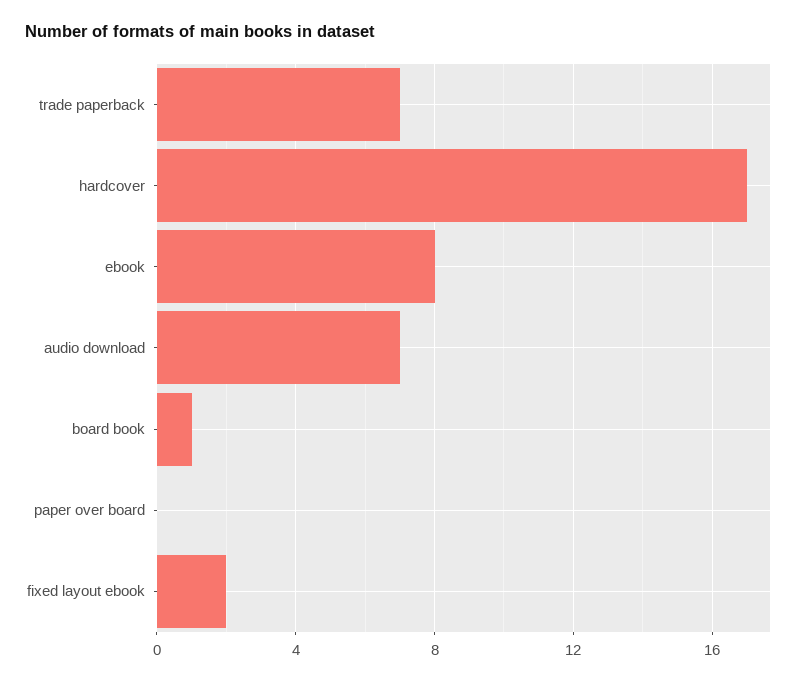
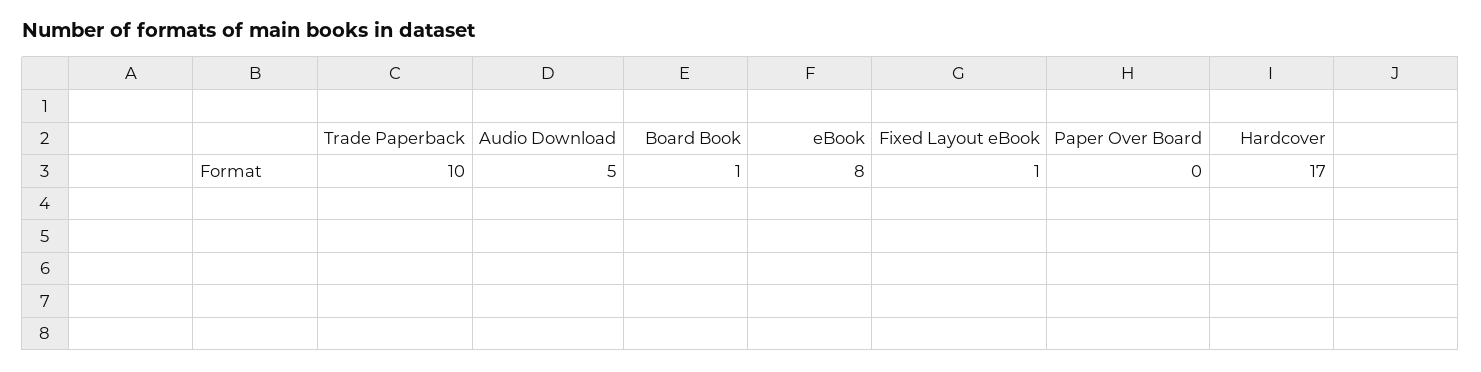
  {
-   "trade paperback": 7,
+   "trade paperback": 10,
    "hardcover": 17,
    "ebook": 8,
-   "audio download": 7,
+   "audio download": 5,
    "board book": 1,
    "paper over board": 0,
-   "fixed layout ebook": 2
+   "fixed layout ebook": 1
  }

